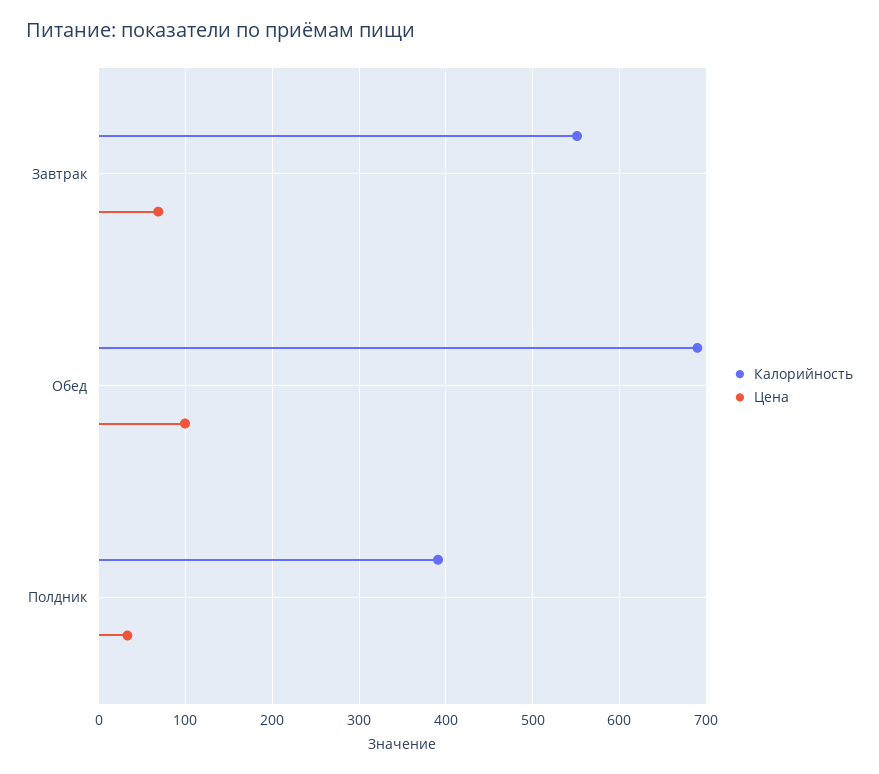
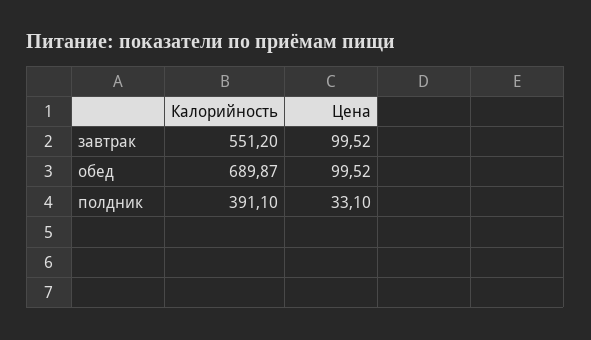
  {
    "Калорийность": {
      "Завтрак": 551.2,
      "Обед": 689.87,
      "Полдник": 391.1
    },
    "Цена": {
-     "Завтрак": 70,
+     "Завтрак": 99.52,
      "Обед": 99.52,
      "Полдник": 33.1
    }
  }

